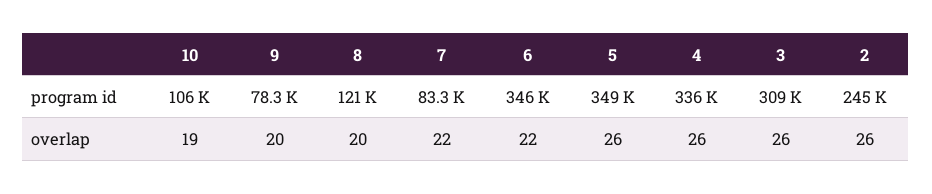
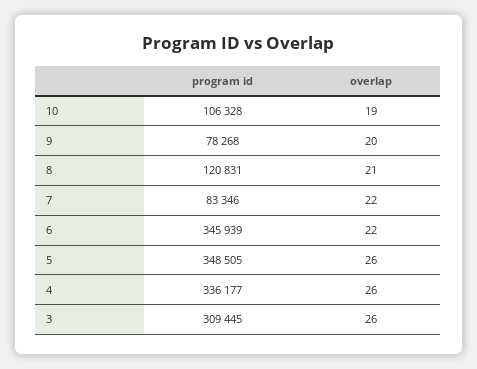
  {
    "10": {
      "program id": 106328,
      "overlap": 19
    },
    "9": {
      "program id": 78268,
      "overlap": 20
    },
    "8": {
      "program id": 120831,
-     "overlap": 20
+     "overlap": 21
    },
    "7": {
      "program id": 83346,
      "overlap": 22
    },
    "6": {
      "program id": 345939,
      "overlap": 22
    },
    "5": {
      "program id": 348505,
      "overlap": 26
    },
    "4": {
      "program id": 336177,
      "overlap": 26
    },
    "3": {
      "program id": 309445,
      "overlap": 26
-   },
+   }
-   "2": {
-     "program id": 245000,
-     "overlap": 26
-   }
  }

